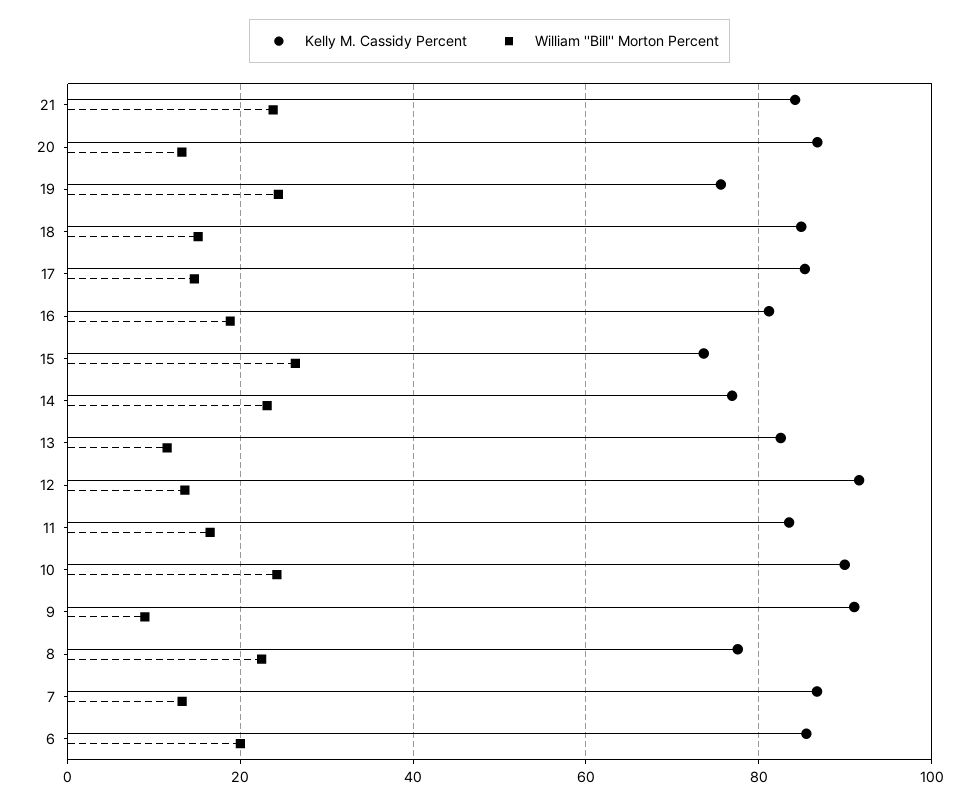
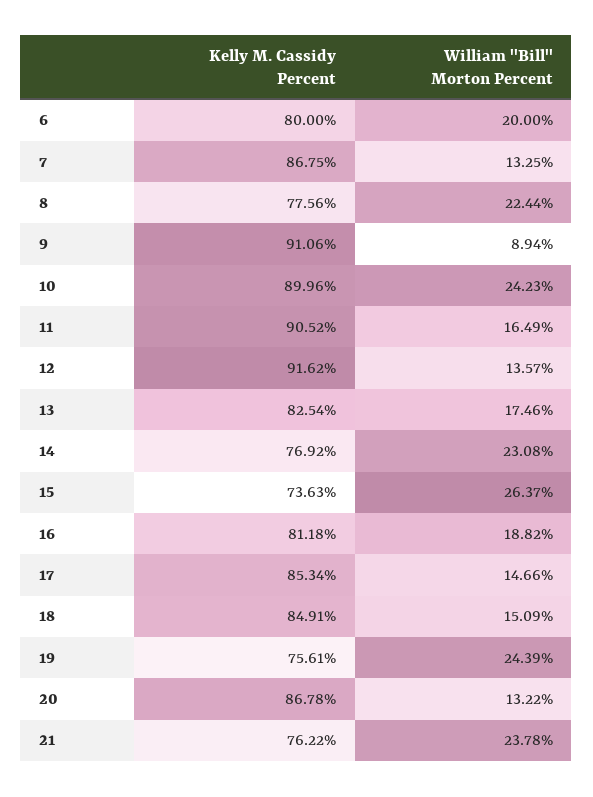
  {
    "Kelly M. Cassidy Percent": {
-     "21": 84,
+     "21": 76.22,
      "20": 86.78,
      "19": 75.61,
      "18": 84.91,
      "17": 85.34,
      "16": 81.18,
      "15": 73.63,
      "14": 76.92,
      "13": 82.54,
      "12": 91.62,
-     "11": 84,
+     "11": 90.52,
      "10": 89.96,
      "9": 91.06,
      "8": 77.56,
      "7": 86.75,
-     "6": 86
+     "6": 80
    },
    "William ''Bill'' Morton Percent": {
      "21": 23.78,
      "20": 13.22,
      "19": 24.39,
      "18": 15.09,
      "17": 14.66,
      "16": 18.82,
      "15": 26.37,
      "14": 23.08,
-     "13": 12,
+     "13": 17.46,
      "12": 13.57,
      "11": 16.49,
      "10": 24.23,
      "9": 8.94,
      "8": 22.44,
      "7": 13.25,
      "6": 20
    }
  }

